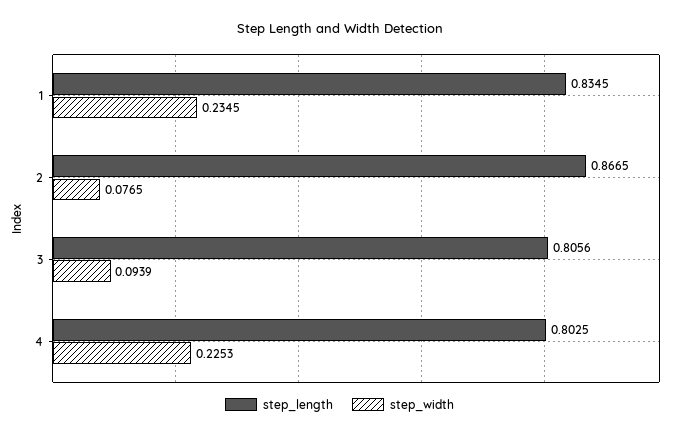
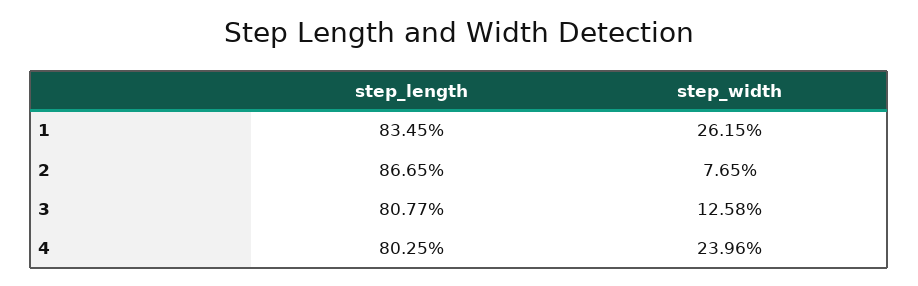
  {
    "step_length": {
      "1": 0.8345,
      "2": 0.8665,
-     "3": 0.8056,
+     "3": 0.8077,
      "4": 0.8025
    },
    "step_width": {
-     "1": 0.2345,
+     "1": 0.2615,
      "2": 0.0765,
-     "3": 0.0939,
+     "3": 0.1258,
-     "4": 0.2253
+     "4": 0.2396
    }
  }

